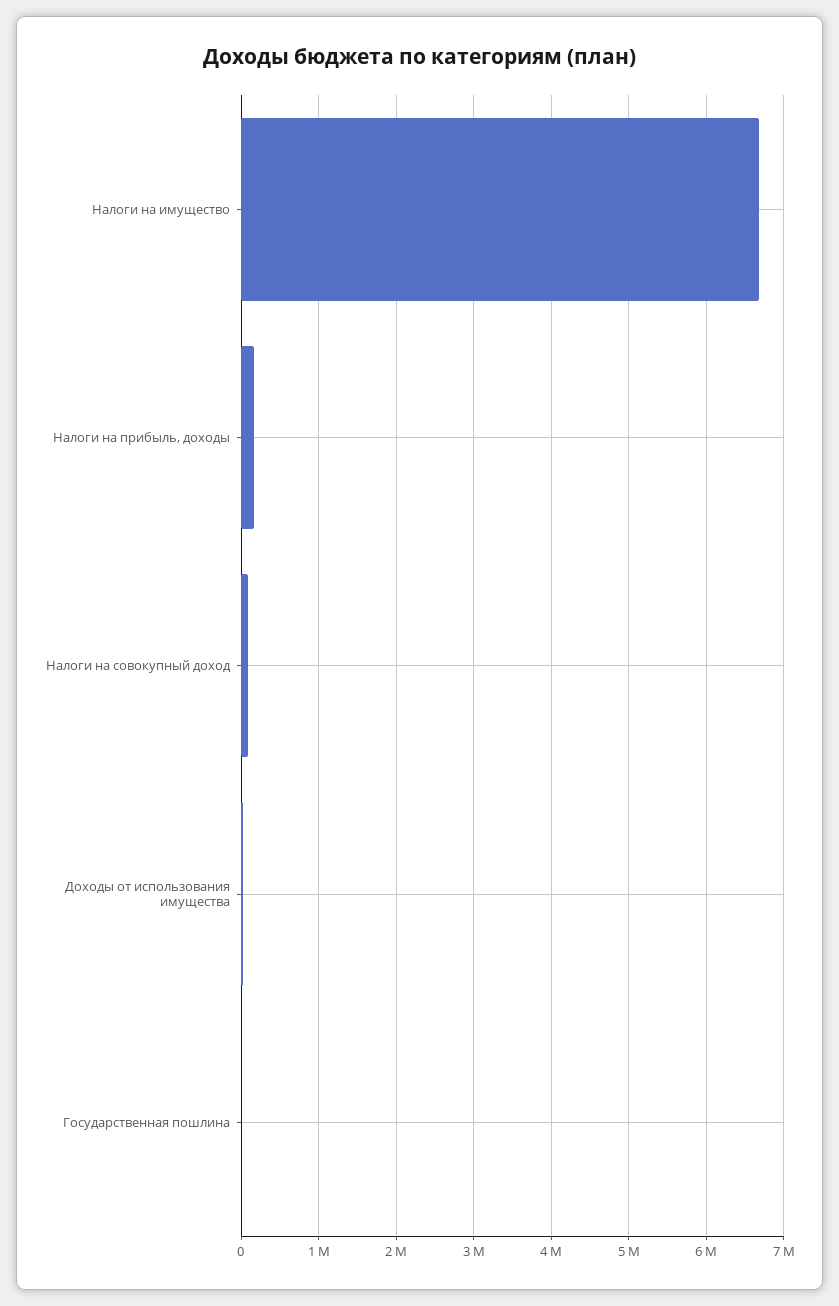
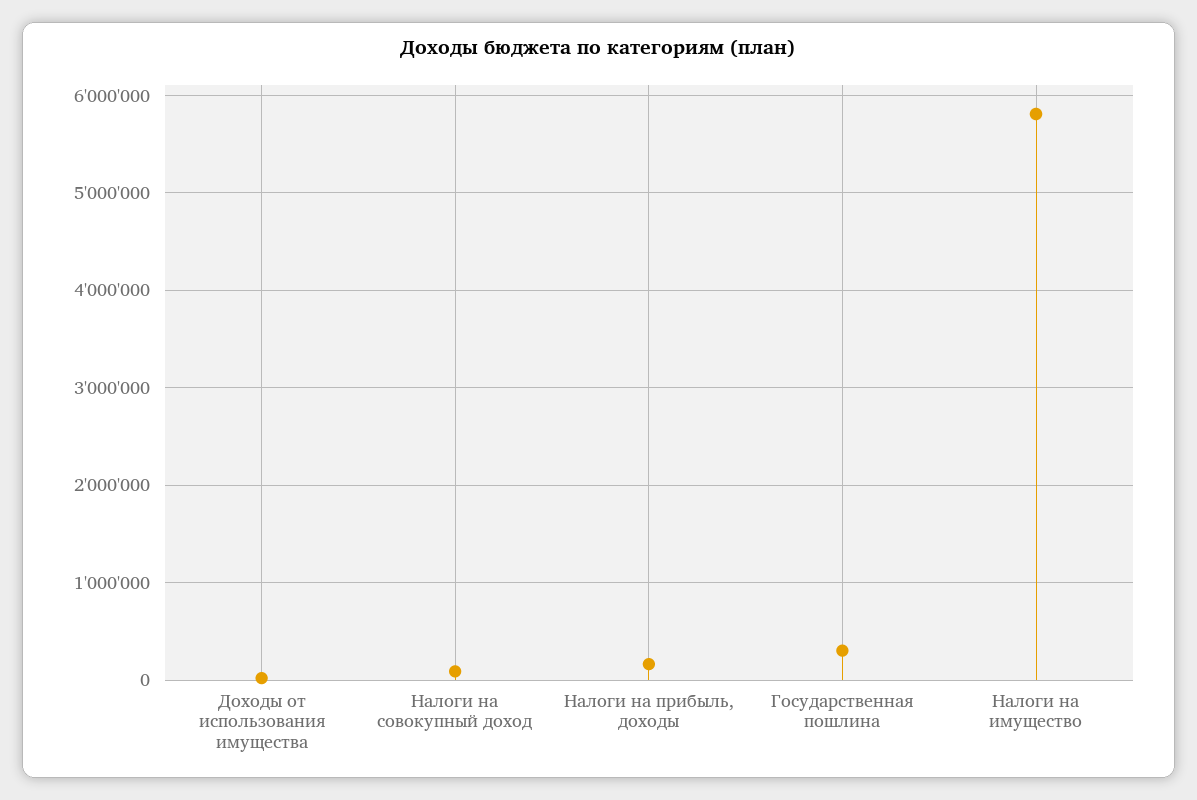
  {
-   "Налоги на имущество": 6700000,
+   "Налоги на имущество": 5800000,
    "Налоги на прибыль, доходы": 200000,
    "Налоги на совокупный доход": 100000,
    "Доходы от использования имущества": 0,
-   "Государственная пошлина": 0
+   "Государственная пошлина": 300000
  }

